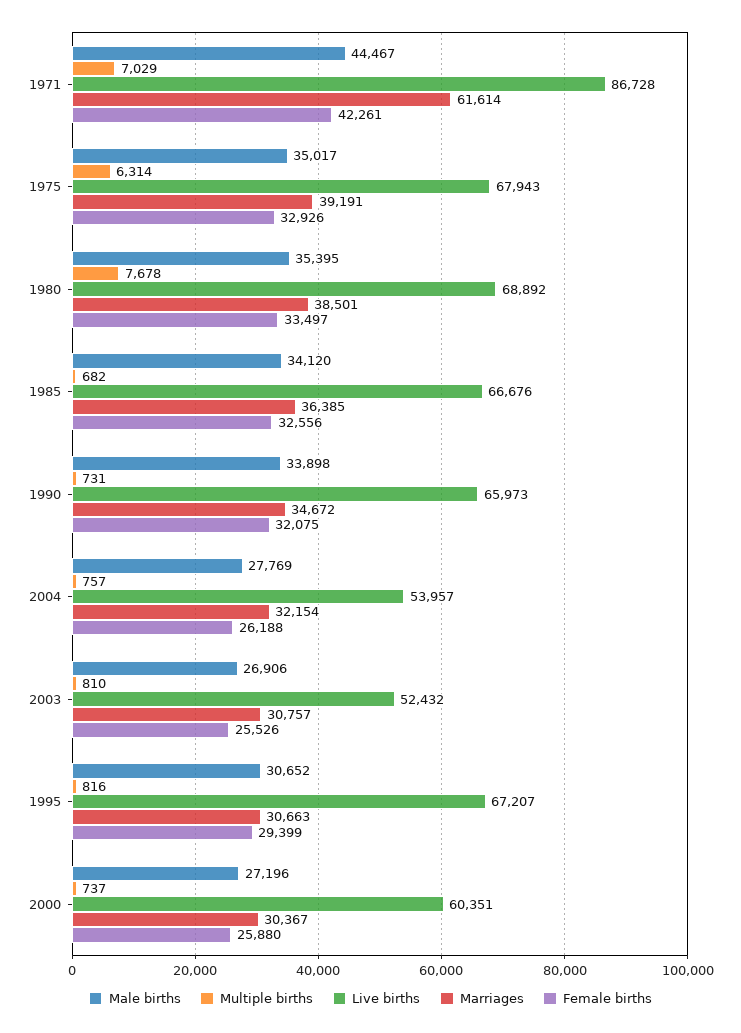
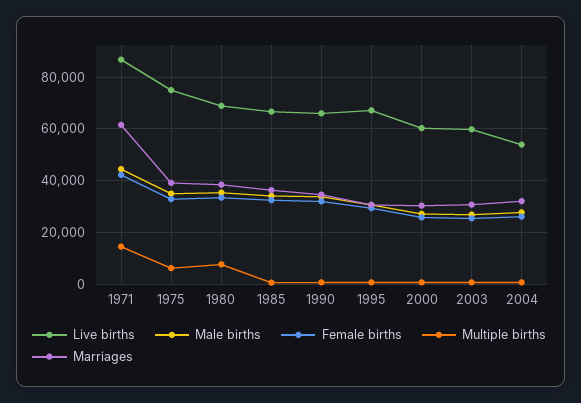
  {
    "Male births": {
      "1971": 44467,
      "1975": 35017,
      "1980": 35395,
      "1985": 34120,
      "1990": 33898,
      "2004": 27769,
      "2003": 26906,
      "1995": 30652,
      "2000": 27196
    },
    "Multiple births": {
-     "1971": 7029,
+     "1971": 15000,
      "1975": 6314,
      "1980": 7678,
      "1985": 682,
      "1990": 731,
      "2004": 757,
      "2003": 810,
      "1995": 816,
      "2000": 737
    },
    "Live births": {
      "1971": 86728,
-     "1975": 67943,
+     "1975": 75000,
      "1980": 68892,
      "1985": 66676,
      "1990": 65973,
      "2004": 53957,
-     "2003": 52432,
+     "2003": 60000,
      "1995": 67207,
      "2000": 60351
    },
    "Marriages": {
      "1971": 61614,
      "1975": 39191,
      "1980": 38501,
      "1985": 36385,
      "1990": 34672,
      "2004": 32154,
      "2003": 30757,
      "1995": 30663,
      "2000": 30367
    },
    "Female births": {
      "1971": 42261,
      "1975": 32926,
      "1980": 33497,
      "1985": 32556,
      "1990": 32075,
      "2004": 26188,
      "2003": 25526,
      "1995": 29399,
      "2000": 25880
    }
  }

